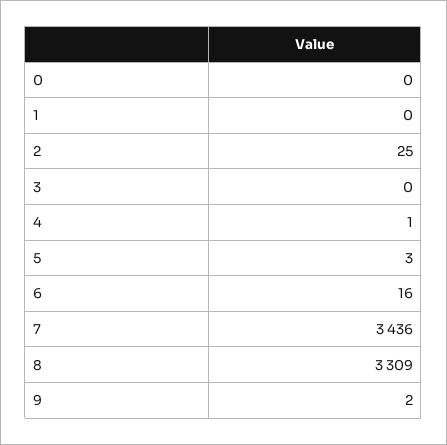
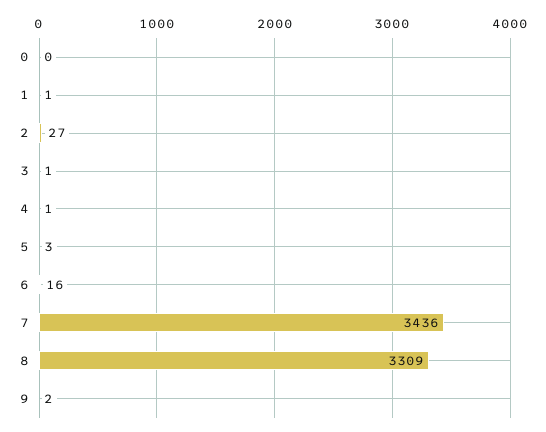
  {
    "0": 0,
-   "1": 0,
+   "1": 1,
-   "2": 25,
+   "2": 27,
-   "3": 0,
+   "3": 1,
    "4": 1,
    "5": 3,
    "6": 16,
    "7": 3436,
    "8": 3309,
    "9": 2
  }

